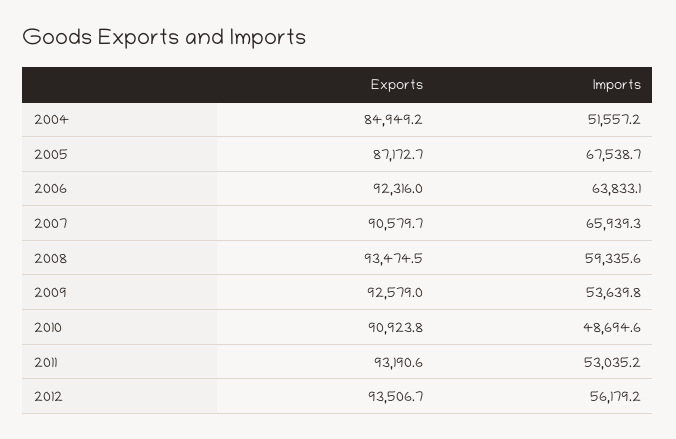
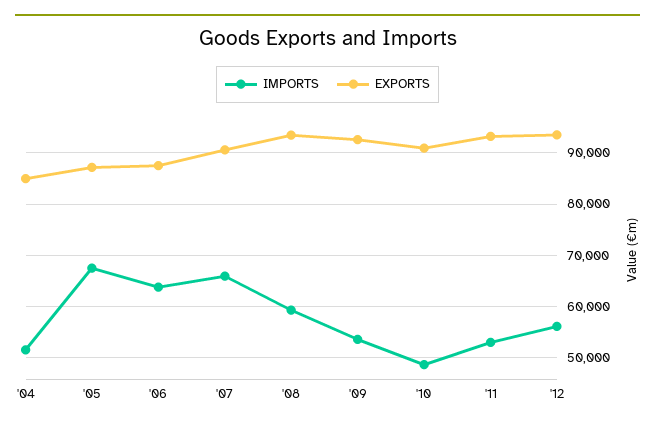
  {
    "Exports": {
      "2004": 84949.2,
      "2005": 87172.7,
-     "2006": 92316,
+     "2006": 88000,
      "2007": 90579.7,
      "2008": 93474.5,
      "2009": 92579,
      "2010": 90923.8,
      "2011": 93190.6,
      "2012": 93506.7
    },
    "Imports": {
      "2004": 51557.2,
      "2005": 67538.7,
      "2006": 63833.1,
      "2007": 65939.3,
      "2008": 59335.6,
      "2009": 53639.8,
      "2010": 48694.6,
      "2011": 53035.2,
      "2012": 56179.2
    }
  }

